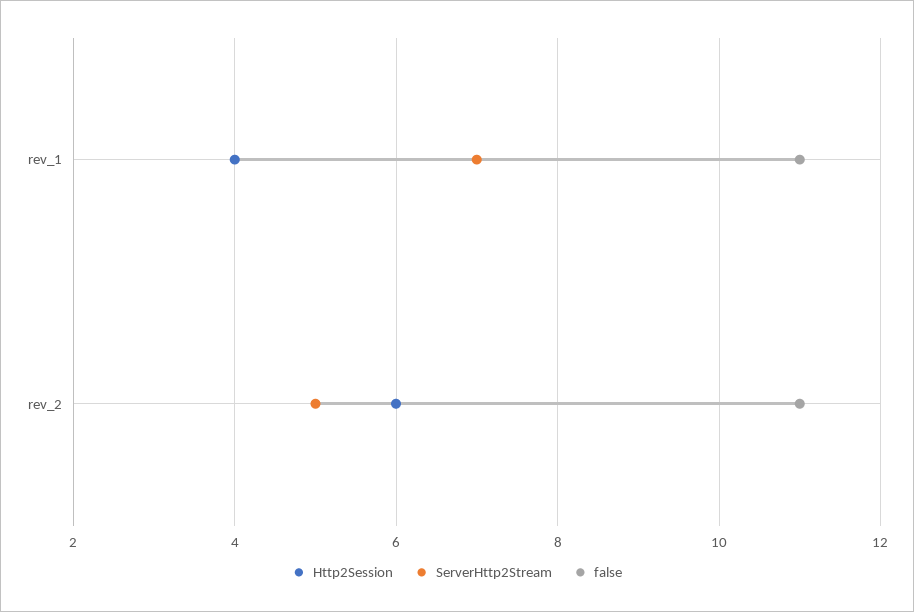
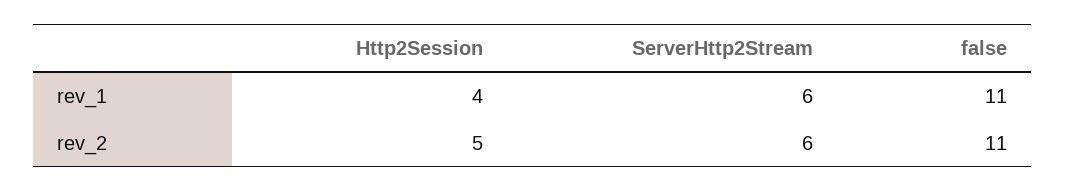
  {
    "Http2Session": {
      "rev_1": 4,
-     "rev_2": 6
+     "rev_2": 5
    },
    "ServerHttp2Stream": {
-     "rev_1": 7,
+     "rev_1": 6,
-     "rev_2": 5
+     "rev_2": 6
    },
    "false": {
      "rev_1": 11,
      "rev_2": 11
    }
  }

